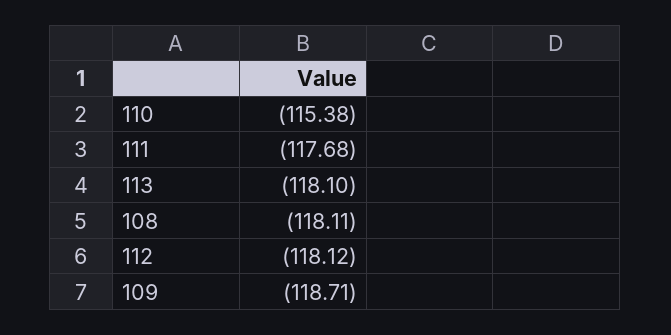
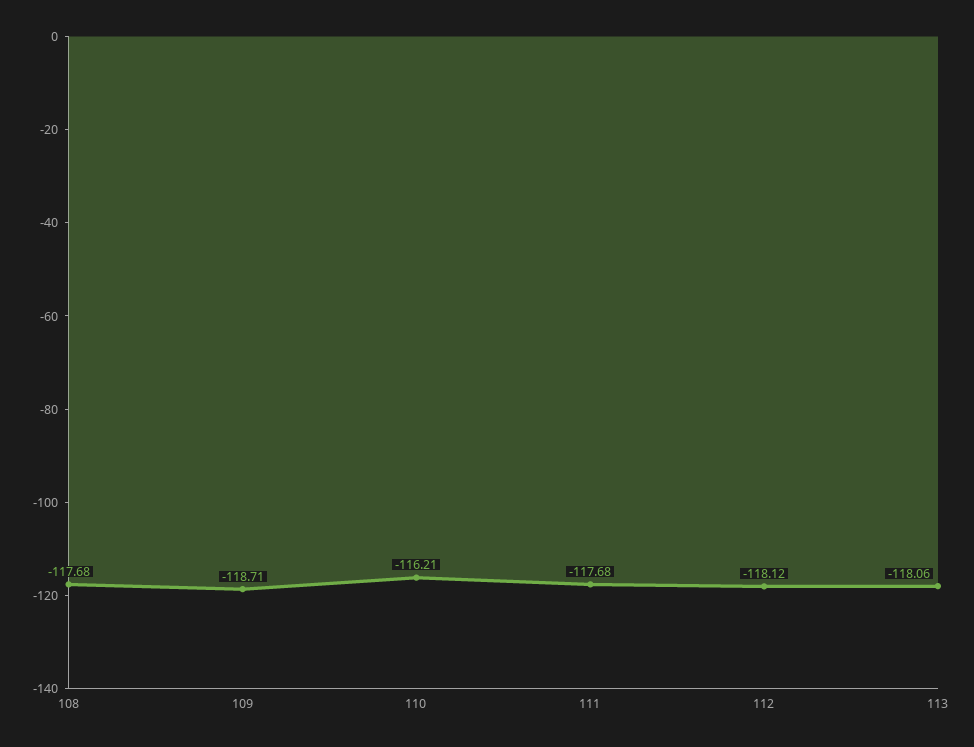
  {
-   "110": -115.38,
+   "110": -116.21,
    "111": -117.68,
-   "113": -118.1,
+   "113": -118.06,
-   "108": -118.11,
+   "108": -117.68,
    "112": -118.12,
    "109": -118.71
  }

